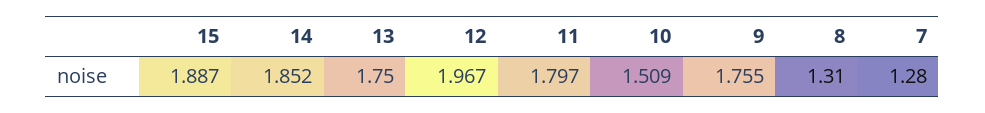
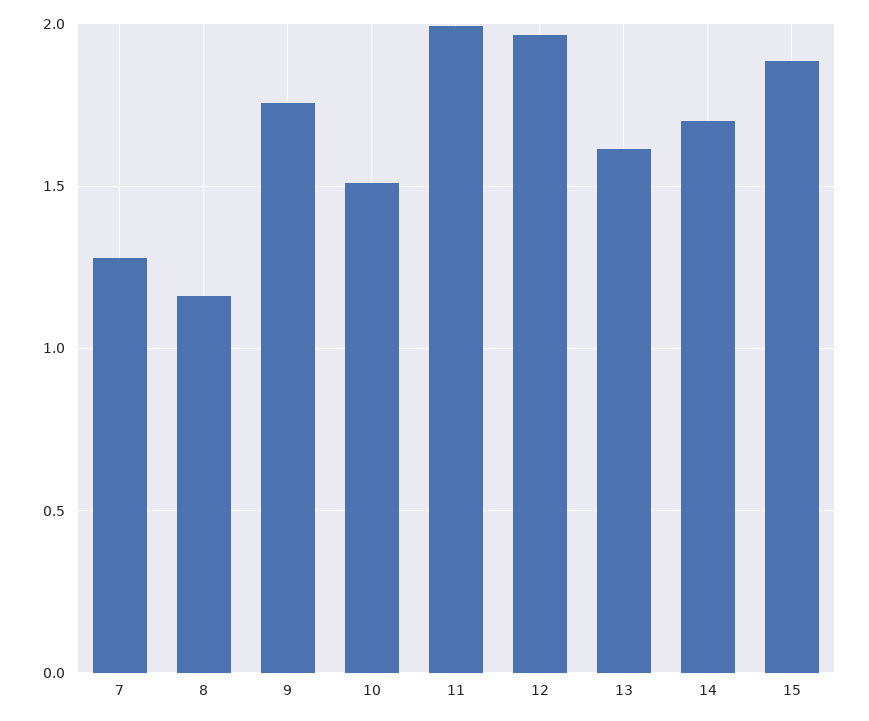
  {
    "15": 1.887,
-   "14": 1.852,
+   "14": 1.7,
-   "13": 1.75,
+   "13": 1.6,
    "12": 1.967,
-   "11": 1.797,
+   "11": 2,
    "10": 1.509,
    "9": 1.755,
-   "8": 1.31,
+   "8": 1.15,
    "7": 1.28
  }

